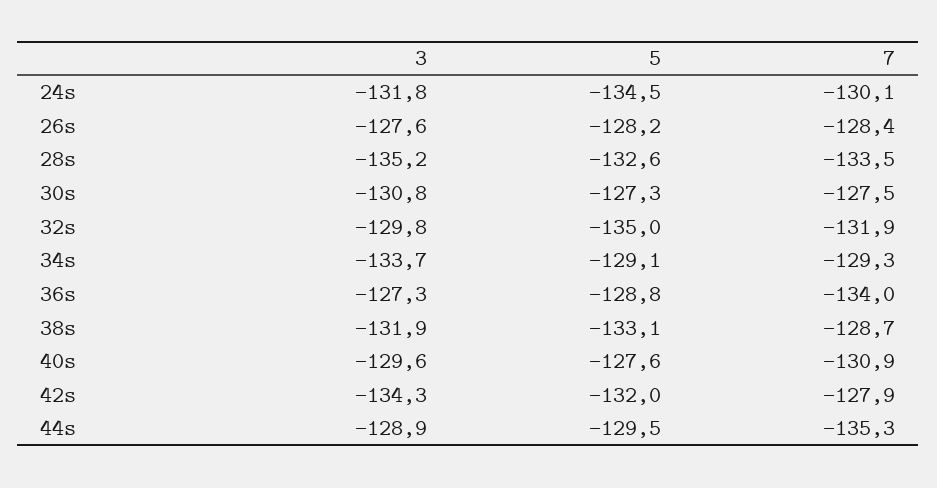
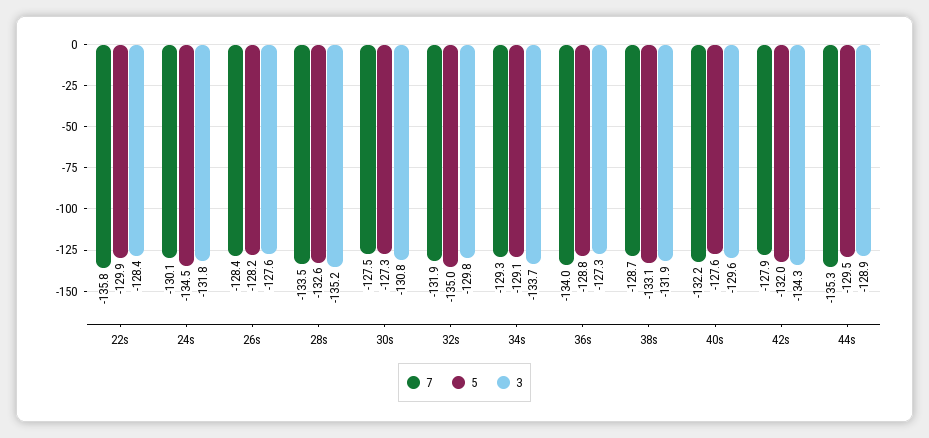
  {
    "3": {
      "24s": -131.8,
      "26s": -127.6,
      "28s": -135.2,
      "30s": -130.8,
      "32s": -129.8,
      "34s": -133.7,
      "36s": -127.3,
      "38s": -131.9,
      "40s": -129.6,
      "42s": -134.3,
-     "44s": -128.9
+     "44s": -128.9,
+     "22s": -128.4
    },
    "5": {
      "24s": -134.5,
      "26s": -128.2,
      "28s": -132.6,
      "30s": -127.3,
      "32s": -135,
      "34s": -129.1,
      "36s": -128.8,
      "38s": -133.1,
      "40s": -127.6,
      "42s": -132,
-     "44s": -129.5
+     "44s": -129.5,
+     "22s": -129.9
    },
    "7": {
      "24s": -130.1,
      "26s": -128.4,
      "28s": -133.5,
      "30s": -127.5,
      "32s": -131.9,
      "34s": -129.3,
      "36s": -134,
      "38s": -128.7,
-     "40s": -130.9,
+     "40s": -132.2,
      "42s": -127.9,
-     "44s": -135.3
+     "44s": -135.3,
+     "22s": -135.8
    }
  }

